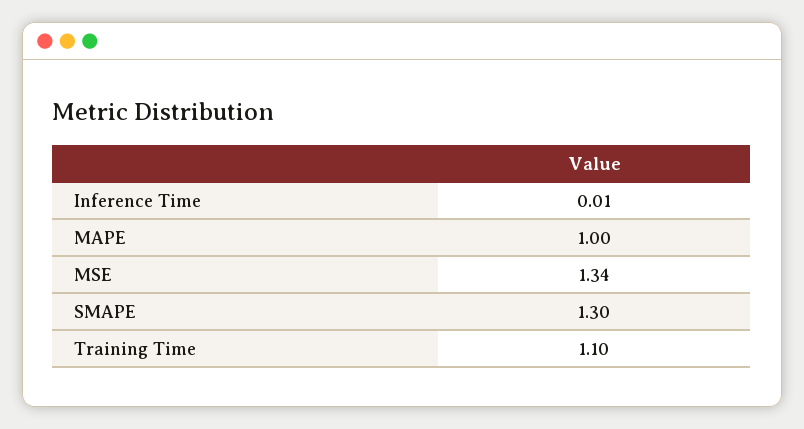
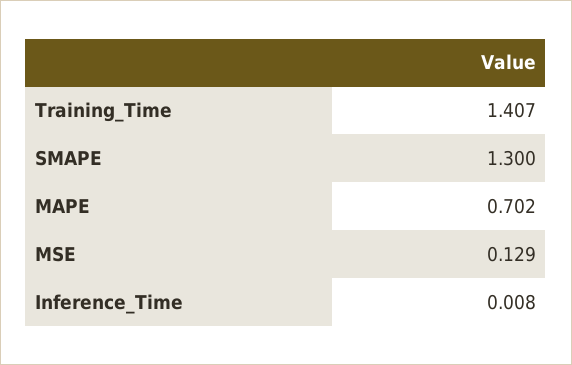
  {
    "Inference Time": 0.008,
-   "MAPE": 1,
+   "MAPE": 0.702,
-   "MSE": 1.34,
+   "MSE": 0.129,
    "SMAPE": 1.3,
-   "Training Time": 1.1
+   "Training Time": 1.407
  }

